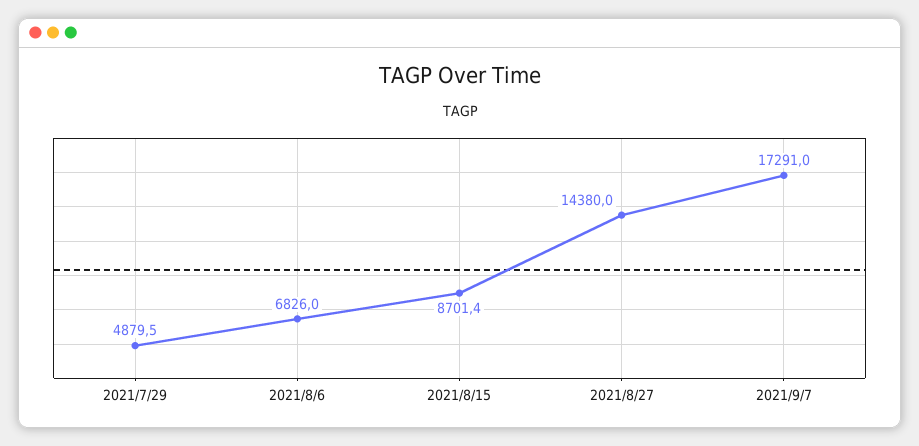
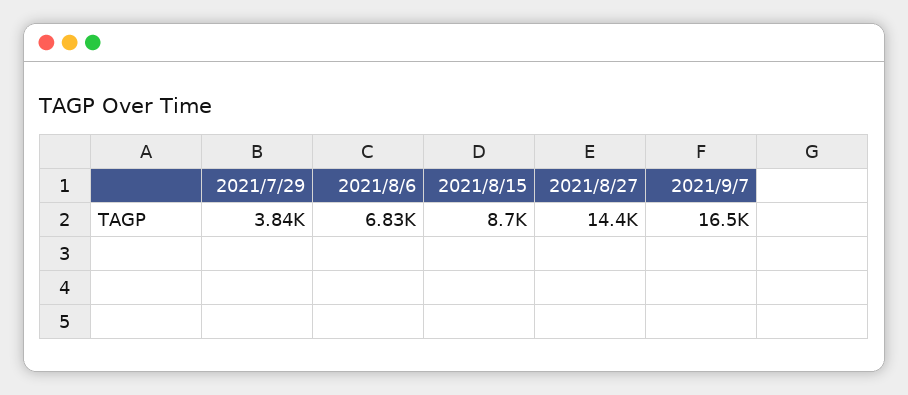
  {
-   "2021/7/29": 4879.5,
+   "2021/7/29": 3840,
    "2021/8/6": 6826,
    "2021/8/15": 8701.4,
    "2021/8/27": 14380,
-   "2021/9/7": 17291
+   "2021/9/7": 16500
  }

